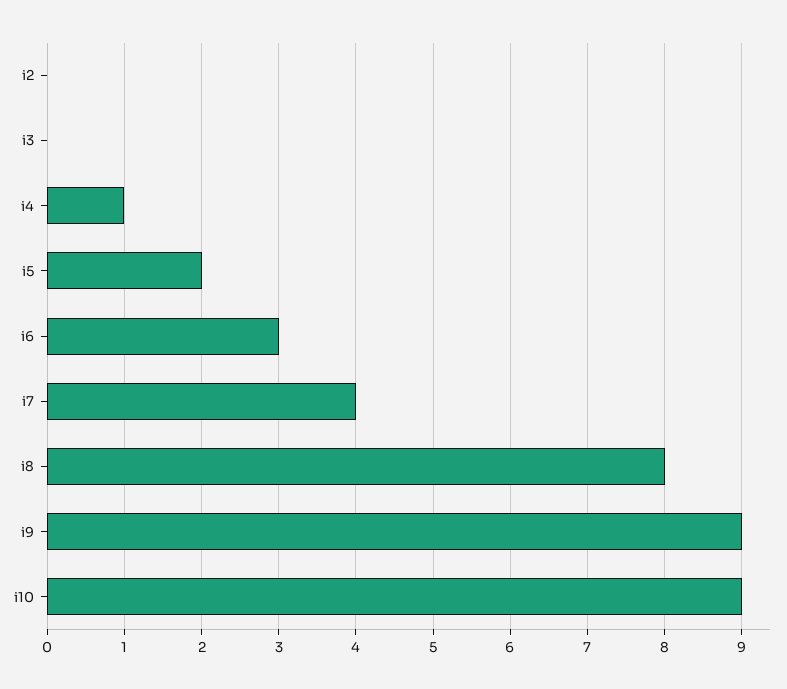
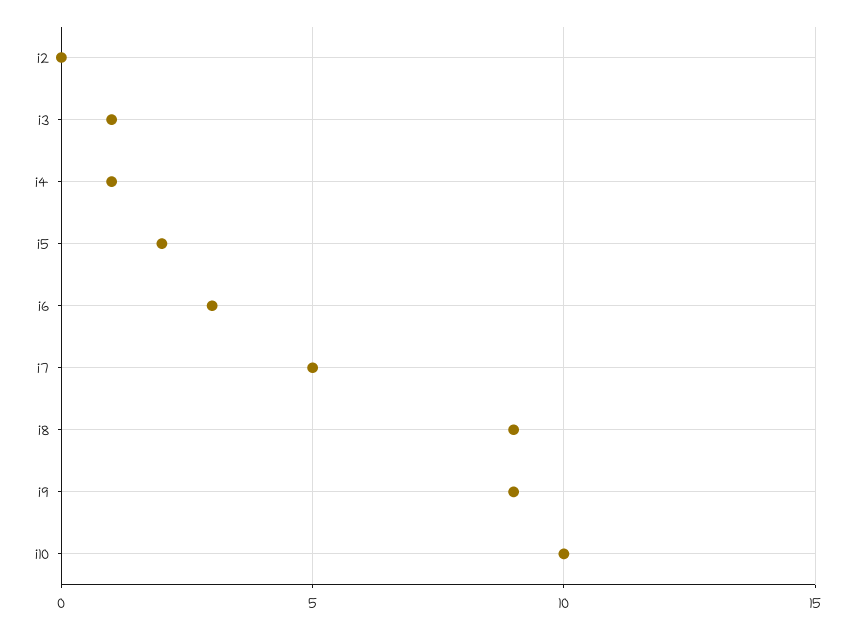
  {
    "i2": 0,
-   "i3": 0,
+   "i3": 1,
    "i4": 1,
    "i5": 2,
    "i6": 3,
-   "i7": 4,
+   "i7": 5,
-   "i8": 8,
+   "i8": 9,
    "i9": 9,
-   "i10": 9
+   "i10": 10
  }

